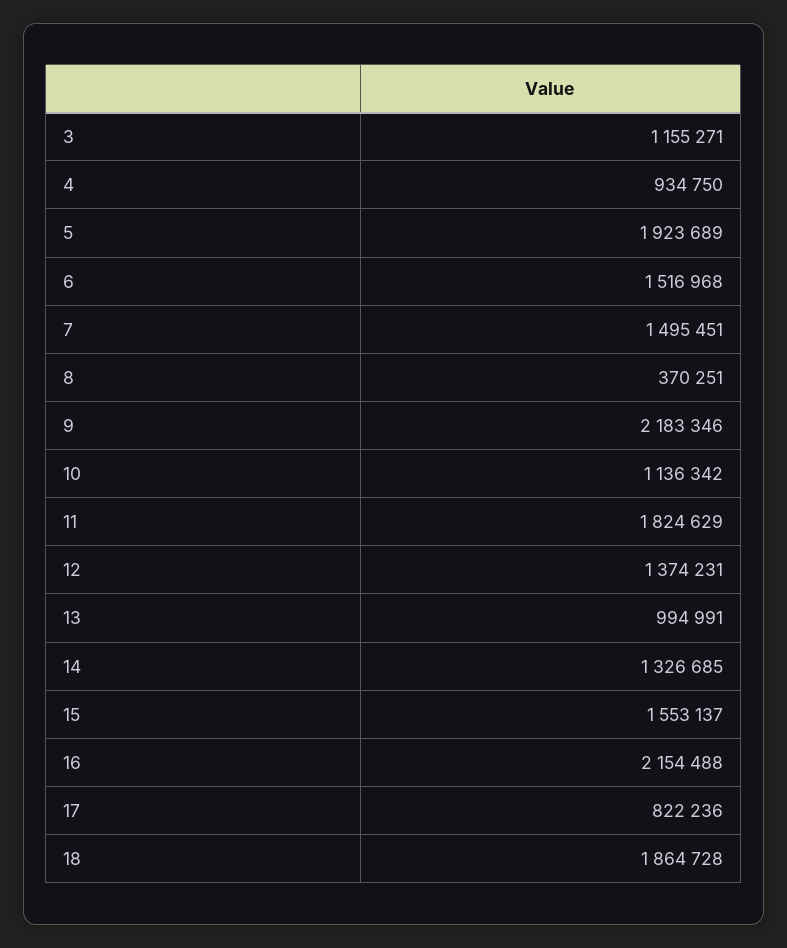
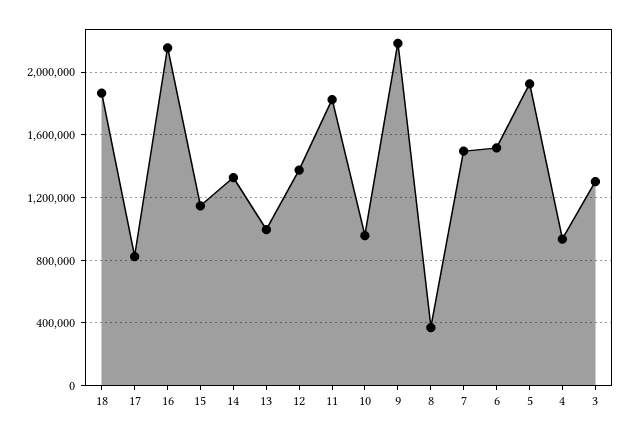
  {
-   "3": 1155271,
+   "3": 1300000,
    "4": 934750,
    "5": 1923689,
    "6": 1516968,
    "7": 1495451,
    "8": 370251,
    "9": 2183346,
-   "10": 1136342,
+   "10": 950000,
    "11": 1824629,
    "12": 1374231,
    "13": 994991,
    "14": 1326685,
-   "15": 1553137,
+   "15": 1150000,
    "16": 2154488,
    "17": 822236,
    "18": 1864728
  }

